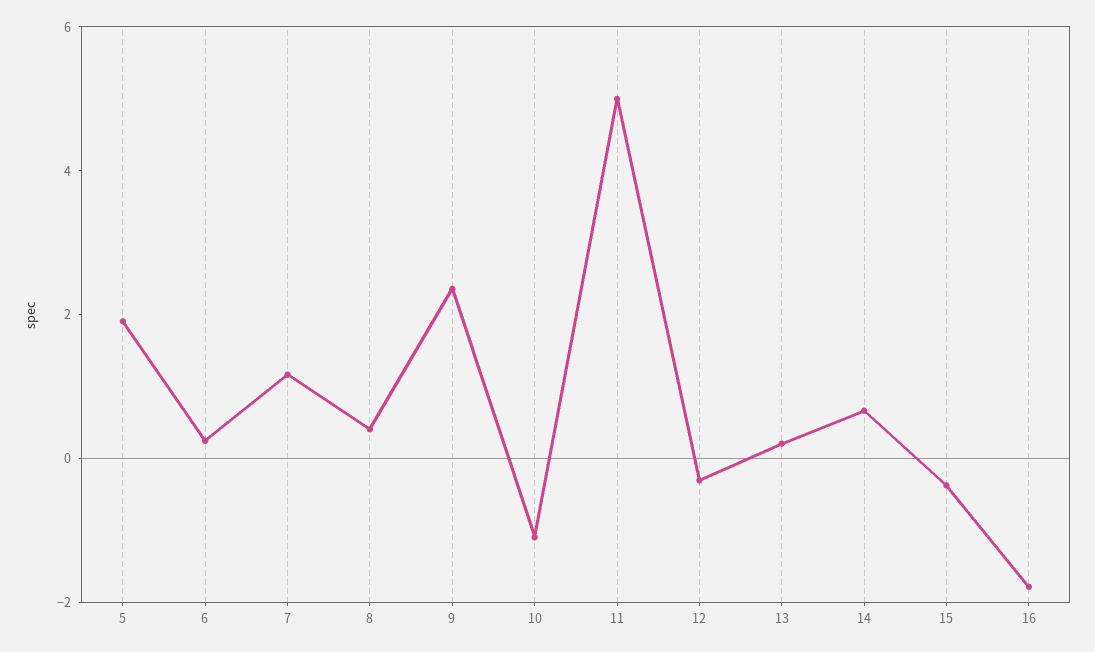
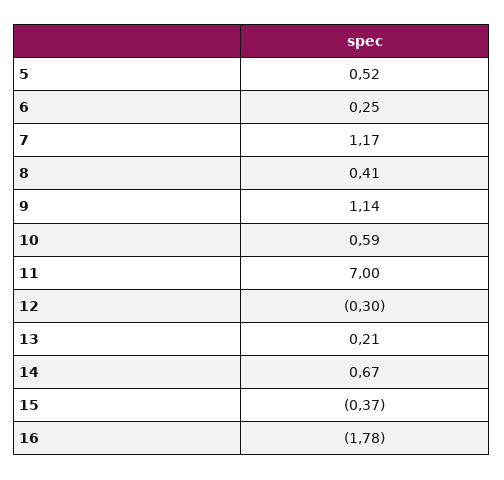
  {
-   "5": 2,
+   "5": 0.52,
    "6": 0.25,
    "7": 1.17,
    "8": 0.41,
-   "9": 2.5,
+   "9": 1.14,
-   "10": -1,
+   "10": 0.59,
-   "11": 5,
+   "11": 7,
    "12": -0.3,
    "13": 0.21,
    "14": 0.67,
    "15": -0.37,
    "16": -1.78
  }

